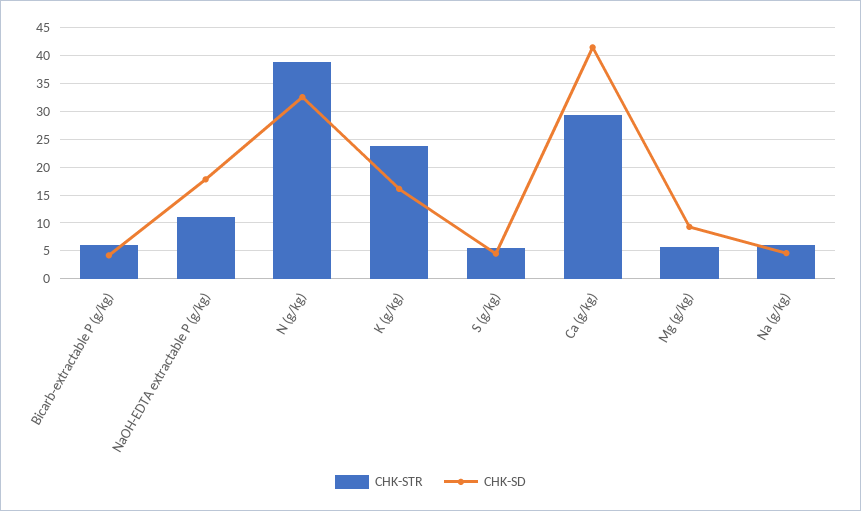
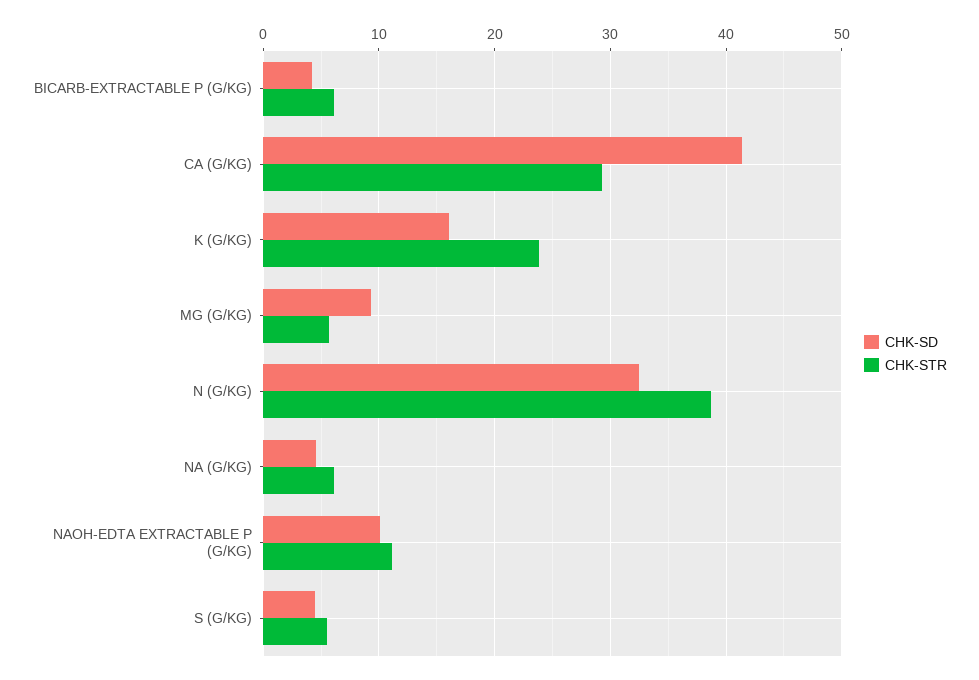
  {
    "CHK-STR": {
      "Bicarb-extractable P (g/kg)": 6,
      "NaOH-EDTA extractable P (g/kg)": 11,
      "N (g/kg)": 39,
      "K (g/kg)": 24,
      "S (g/kg)": 6,
      "Ca (g/kg)": 29,
      "Mg (g/kg)": 6,
      "Na (g/kg)": 6
    },
    "CHK-SD": {
      "Bicarb-extractable P (g/kg)": 4,
-     "NaOH-EDTA extractable P (g/kg)": 17.5,
+     "NaOH-EDTA extractable P (g/kg)": 10,
      "N (g/kg)": 33,
      "K (g/kg)": 16,
      "S (g/kg)": 5,
      "Ca (g/kg)": 41,
      "Mg (g/kg)": 9,
      "Na (g/kg)": 5
    }
  }

